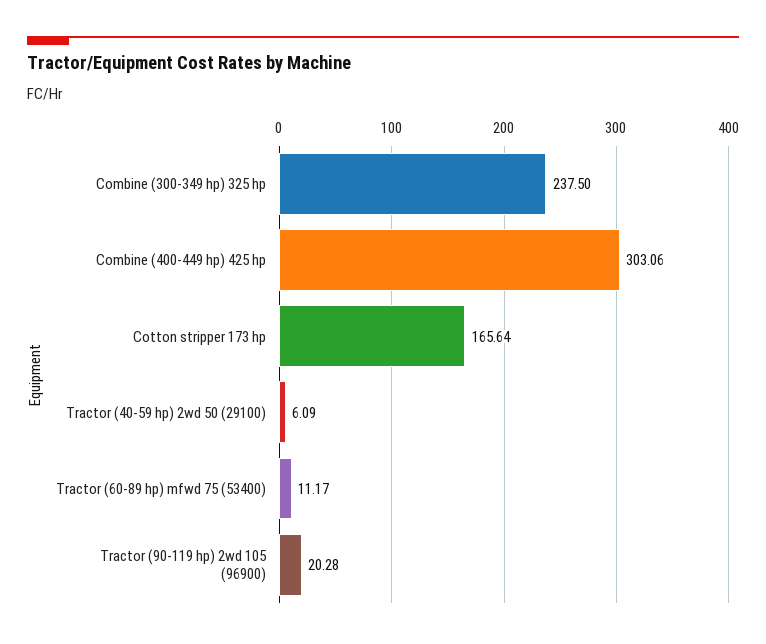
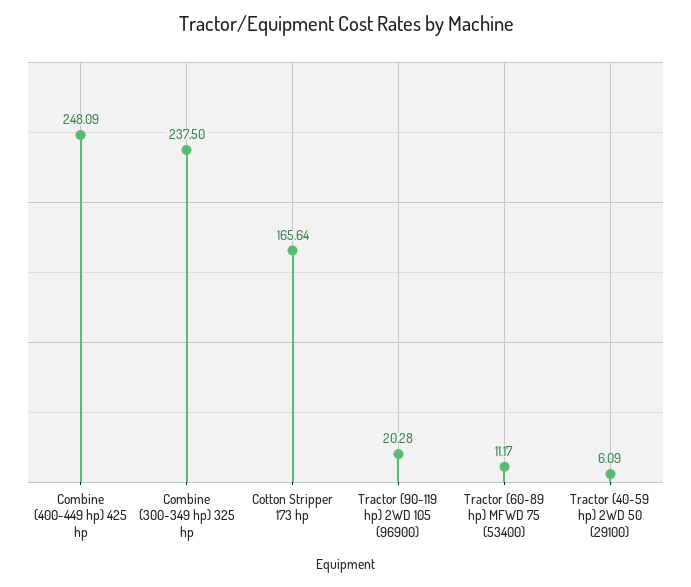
  {
    "Combine (300-349 hp) 325 hp": 237.5,
-   "Combine (400-449 hp) 425 hp": 303.06,
+   "Combine (400-449 hp) 425 hp": 248.09,
    "Cotton stripper 173 hp": 165.64,
    "Tractor (40-59 hp) 2wd 50 (29100)": 6.09,
    "Tractor (60-89 hp) mfwd 75 (53400)": 11.17,
    "Tractor (90-119 hp) 2wd 105 (96900)": 20.28
  }

